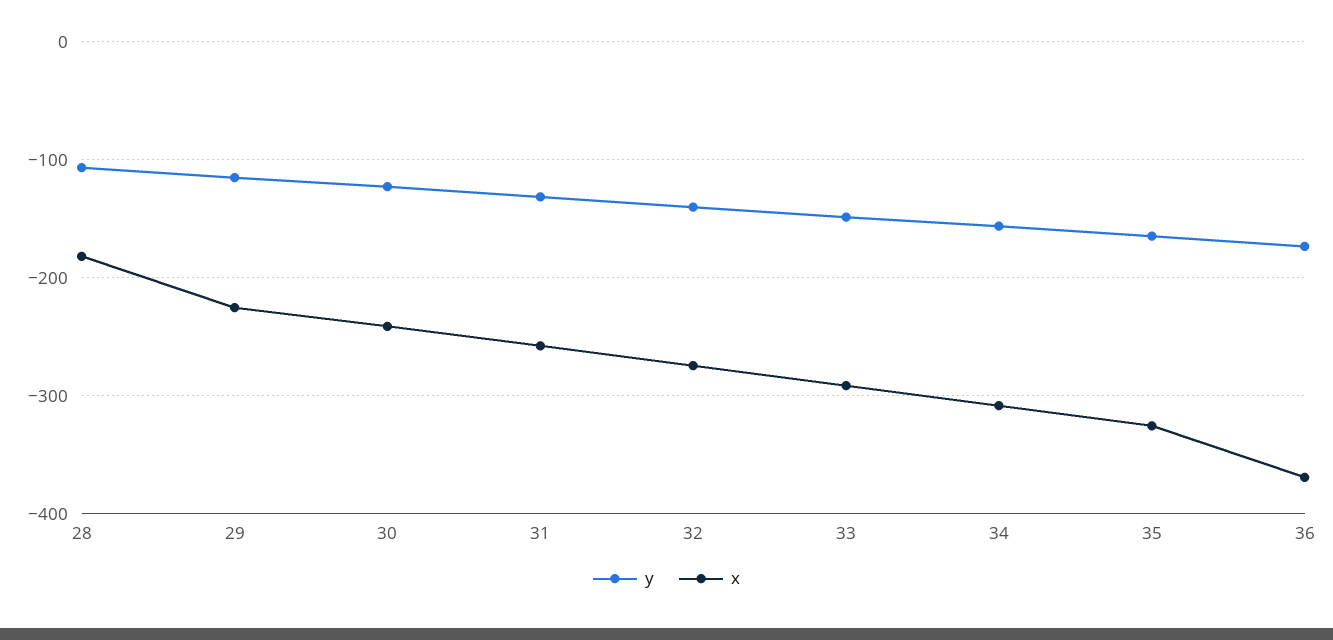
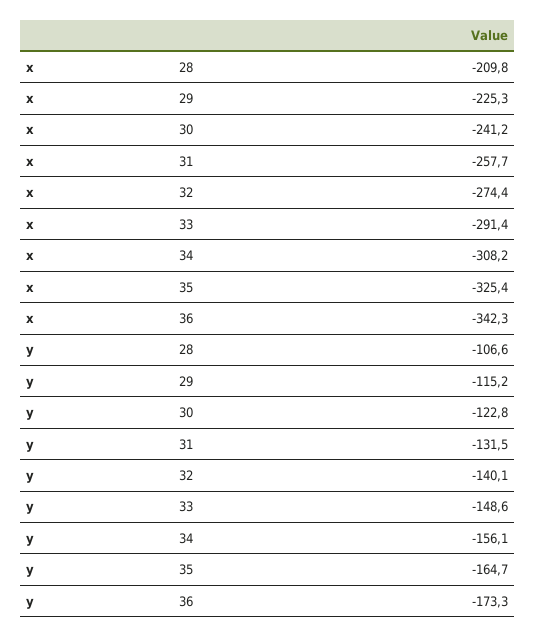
  {
    "y": {
      "28": -106.6,
      "29": -115.2,
      "30": -122.8,
      "31": -131.5,
      "32": -140.1,
      "33": -148.6,
      "34": -156.1,
      "35": -164.7,
      "36": -173.3
    },
    "x": {
-     "28": -180,
+     "28": -209.8,
      "29": -225.3,
      "30": -241.2,
      "31": -257.7,
      "32": -274.4,
      "33": -291.4,
      "34": -308.2,
      "35": -325.4,
-     "36": -370
+     "36": -342.3
    }
  }

